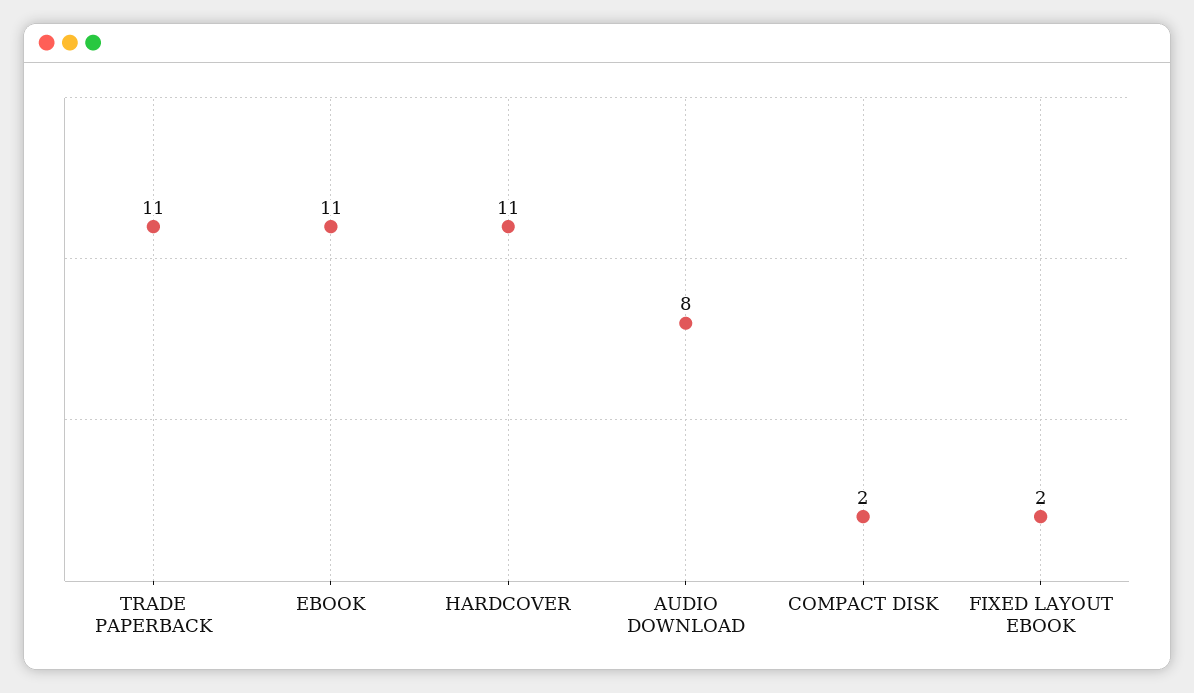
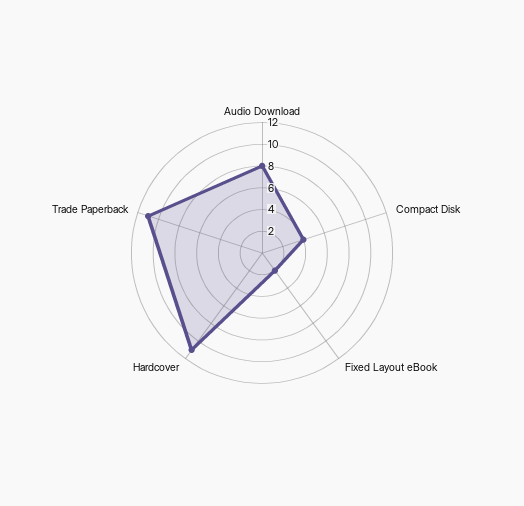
  {
    "TRADE PAPERBACK": 11,
-   "EBOOK": 11,
    "HARDCOVER": 11,
    "AUDIO DOWNLOAD": 8,
-   "COMPACT DISK": 2,
+   "COMPACT DISK": 4,
    "FIXED LAYOUT EBOOK": 2
  }

